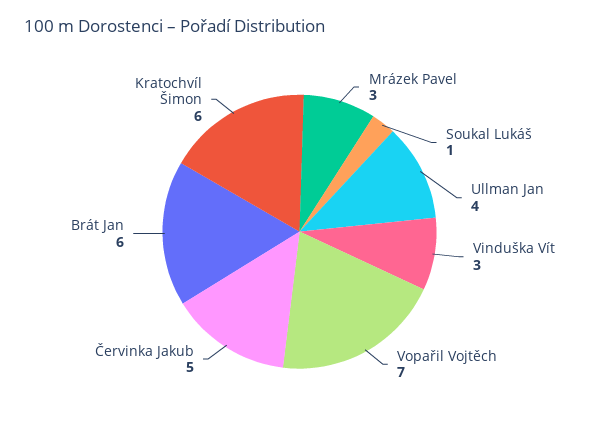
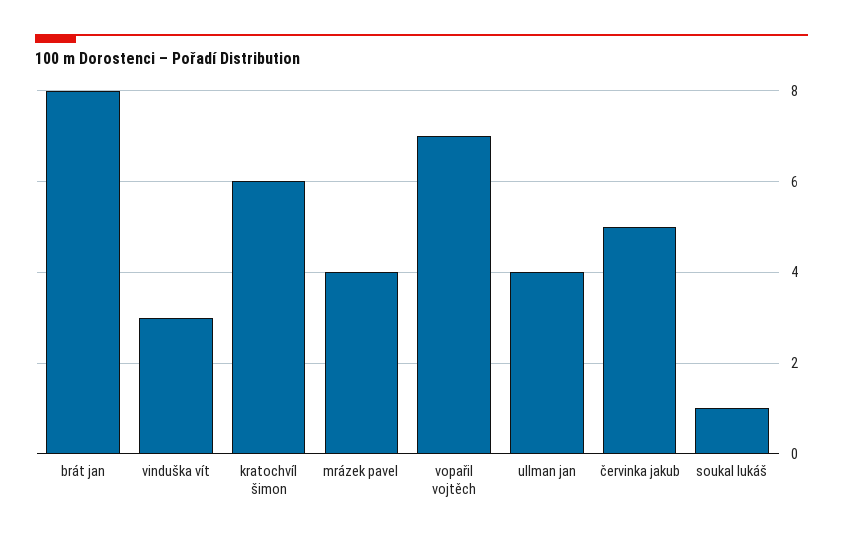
  {
-   "Mrázek Pavel": 3,
+   "Mrázek Pavel": 4,
    "Soukal Lukáš": 1,
    "Ullman Jan": 4,
    "Vinduška Vít": 3,
    "Vopařil Vojtěch": 7,
    "Červinka Jakub": 5,
-   "Brát Jan": 6,
+   "Brát Jan": 8,
    "Kratochvíl Šimon": 6
  }

